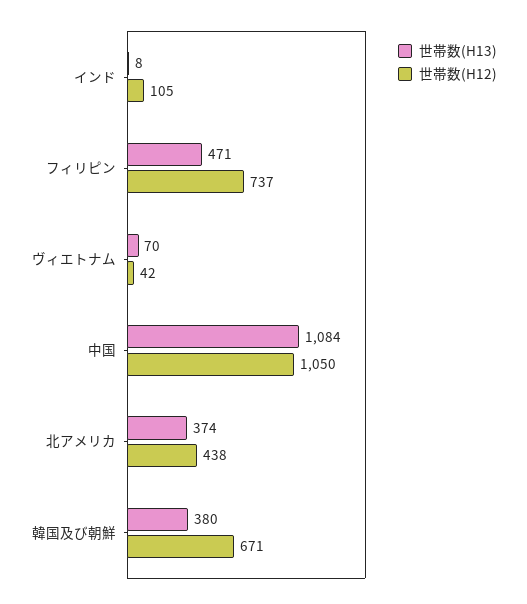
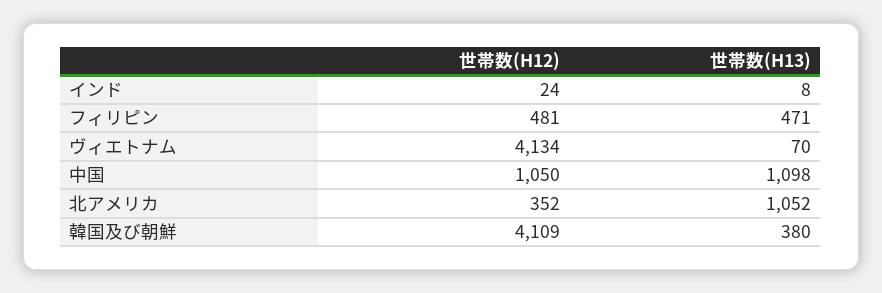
  {
    "世帯数(H13)": {
      "インド": 8,
      "フィリピン": 471,
      "ヴィエトナム": 70,
-     "中国": 1084,
+     "中国": 1098,
-     "北アメリカ": 374,
+     "北アメリカ": 1052,
      "韓国及び朝鮮": 380
    },
    "世帯数(H12)": {
-     "インド": 105,
+     "インド": 24,
-     "フィリピン": 737,
+     "フィリピン": 481,
-     "ヴィエトナム": 42,
+     "ヴィエトナム": 4134,
      "中国": 1050,
-     "北アメリカ": 438,
+     "北アメリカ": 352,
-     "韓国及び朝鮮": 671
+     "韓国及び朝鮮": 4109
    }
  }

